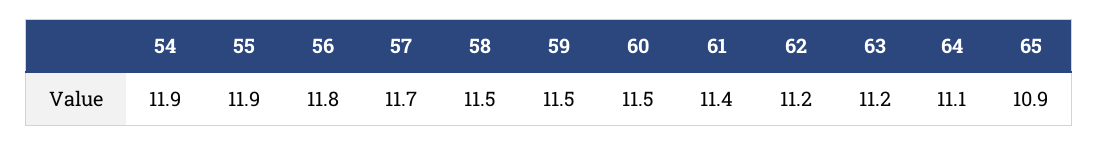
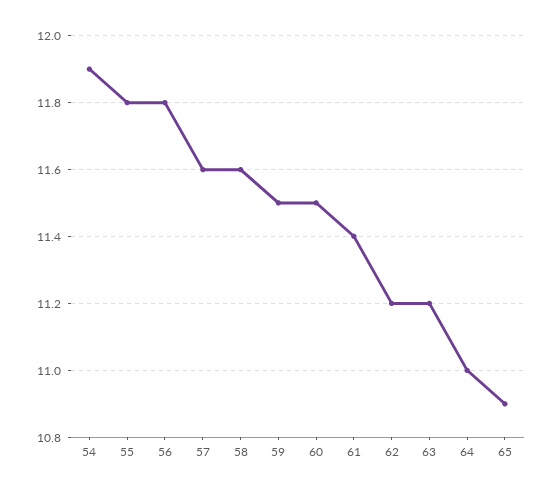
  {
    "54": 11.9,
-   "55": 11.9,
+   "55": 11.8,
    "56": 11.8,
-   "57": 11.7,
+   "57": 11.6,
-   "58": 11.5,
+   "58": 11.6,
    "59": 11.5,
    "60": 11.5,
    "61": 11.4,
    "62": 11.2,
    "63": 11.2,
-   "64": 11.1,
+   "64": 11,
    "65": 10.9
  }

